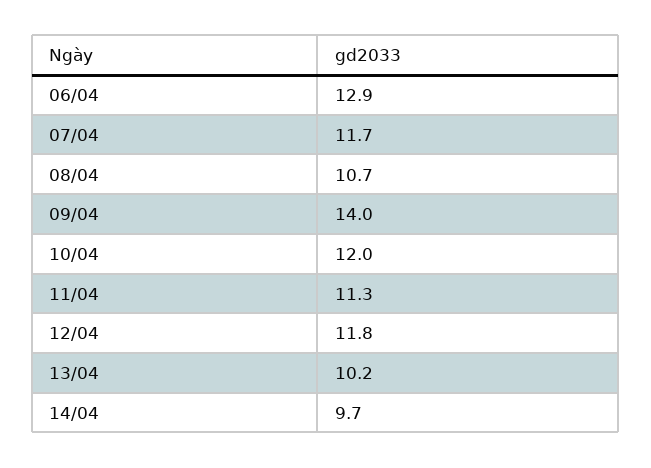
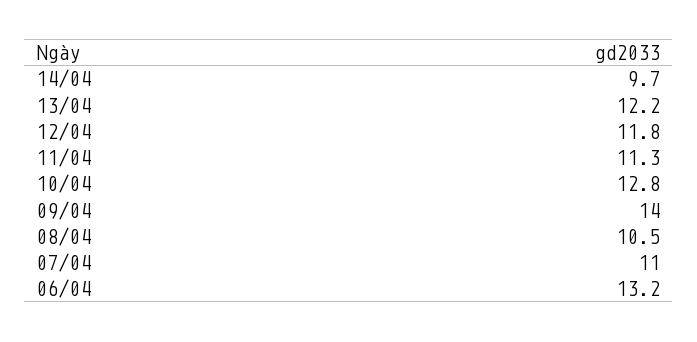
  {
-   "06/04": 12.9,
+   "06/04": 13.2,
-   "07/04": 11.7,
+   "07/04": 11,
-   "08/04": 10.7,
+   "08/04": 10.5,
    "09/04": 14,
-   "10/04": 12,
+   "10/04": 12.8,
    "11/04": 11.3,
    "12/04": 11.8,
-   "13/04": 10.2,
+   "13/04": 12.2,
    "14/04": 9.7
  }

